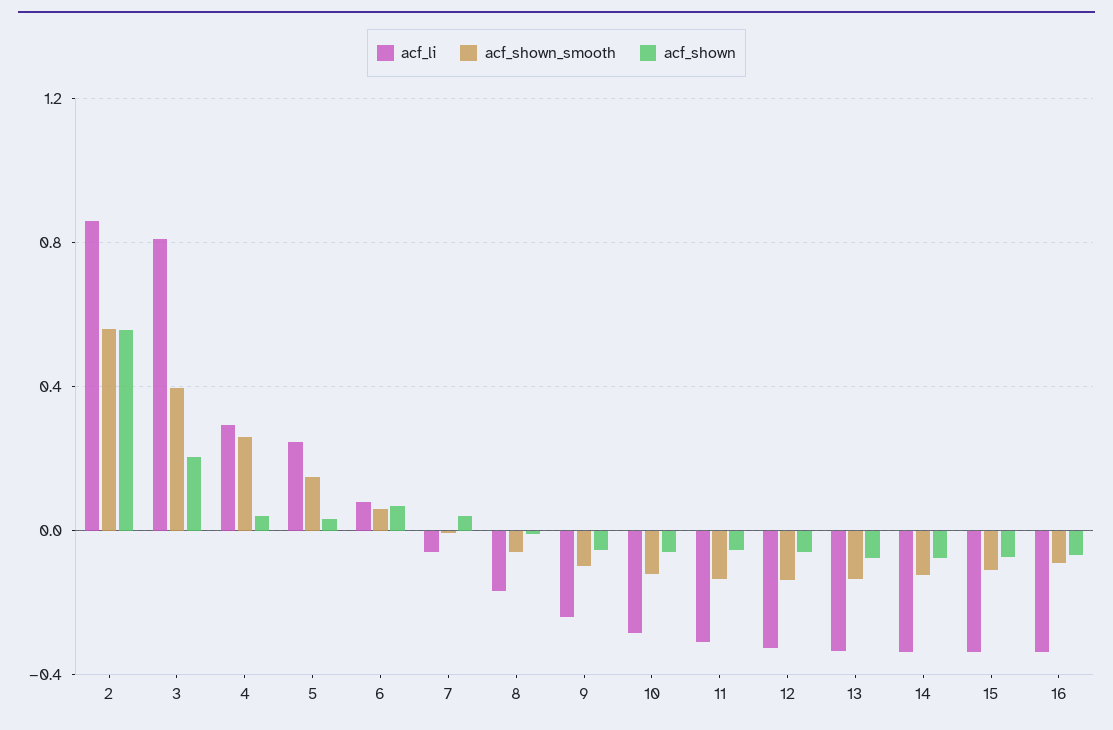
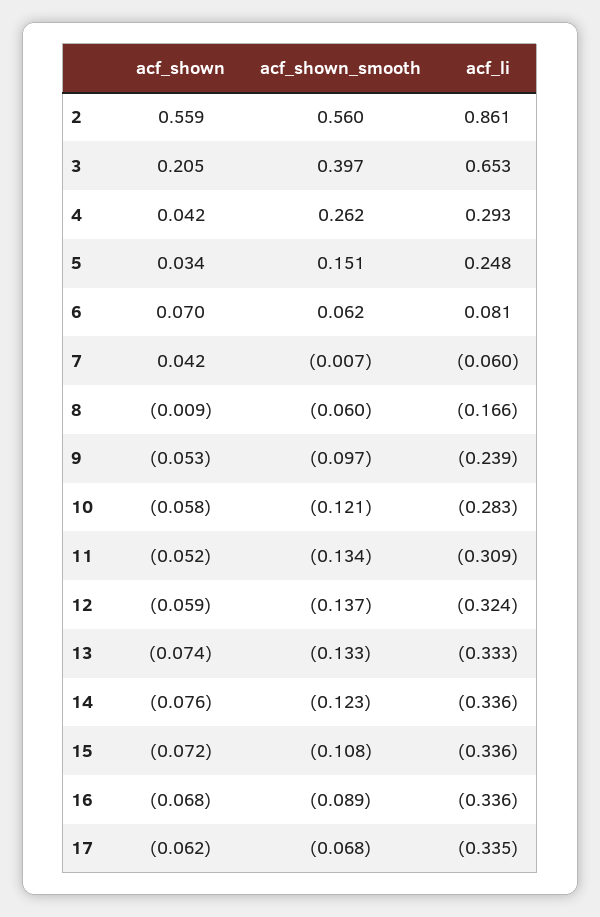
  {
    "acf_li": {
      "2": 0.861,
-     "3": 0.8,
+     "3": 0.653,
      "4": 0.293,
      "5": 0.248,
      "6": 0.081,
      "7": -0.06,
      "8": -0.166,
      "9": -0.239,
      "10": -0.283,
      "11": -0.309,
      "12": -0.324,
      "13": -0.333,
      "14": -0.336,
      "15": -0.336,
-     "16": -0.336
+     "16": -0.336,
+     "17": -0.335
    },
    "acf_shown_smooth": {
      "2": 0.56,
      "3": 0.397,
      "4": 0.262,
      "5": 0.151,
      "6": 0.062,
      "7": -0.007,
      "8": -0.06,
      "9": -0.097,
      "10": -0.121,
      "11": -0.134,
      "12": -0.137,
      "13": -0.133,
      "14": -0.123,
      "15": -0.108,
-     "16": -0.089
+     "16": -0.089,
+     "17": -0.068
    },
    "acf_shown": {
      "2": 0.559,
      "3": 0.205,
      "4": 0.042,
      "5": 0.034,
      "6": 0.07,
      "7": 0.042,
      "8": -0.009,
      "9": -0.053,
      "10": -0.058,
      "11": -0.052,
      "12": -0.059,
      "13": -0.074,
      "14": -0.076,
      "15": -0.072,
-     "16": -0.068
+     "16": -0.068,
+     "17": -0.062
    }
  }

